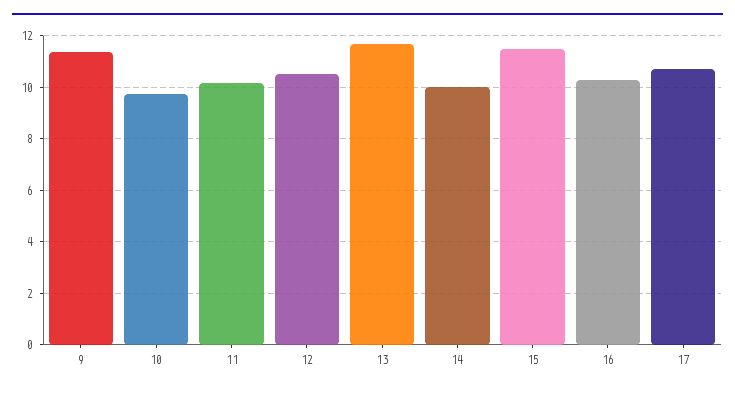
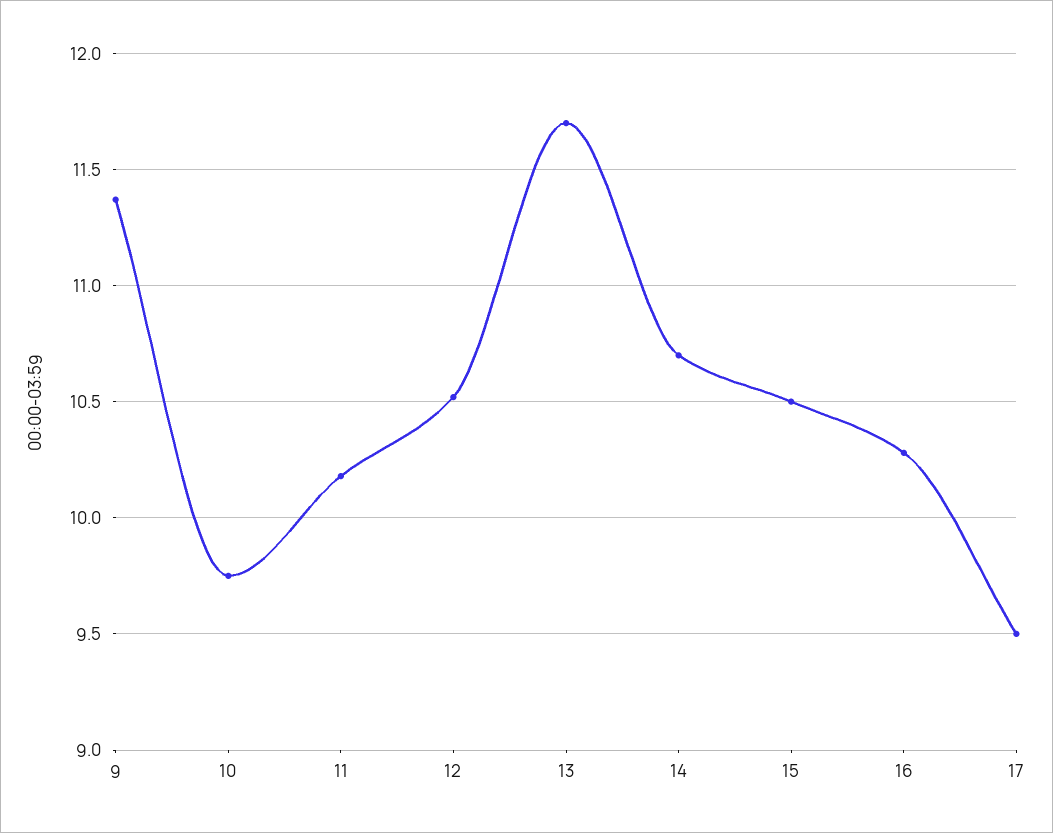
  {
    "9": 11.35,
    "10": 9.75,
    "11": 10.2,
    "12": 10.5,
    "13": 11.7,
-   "14": 10,
+   "14": 10.7,
-   "15": 11.5,
+   "15": 10.5,
    "16": 10.3,
-   "17": 10.75
+   "17": 9.5
  }

